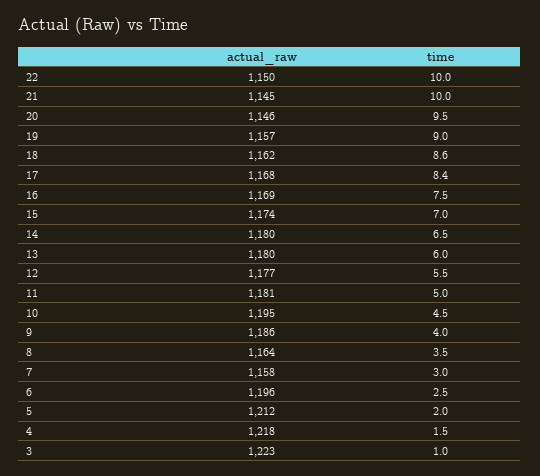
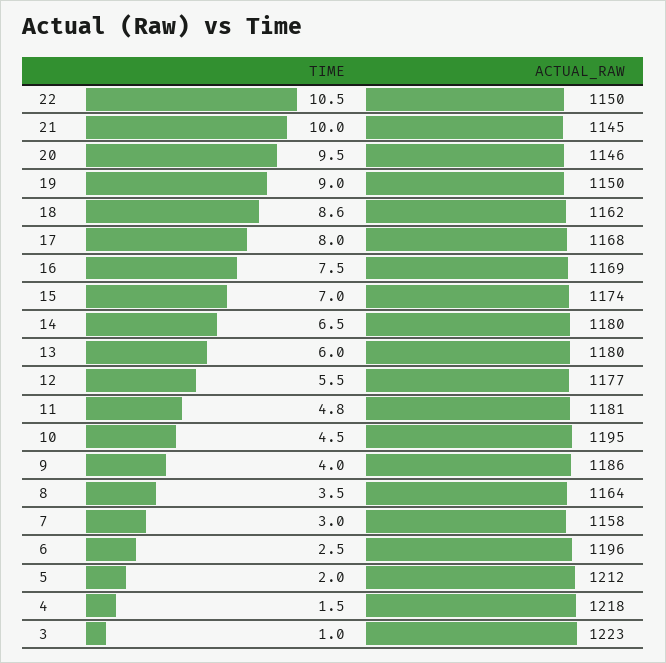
  {
    "actual_raw": {
      "22": 1150,
      "21": 1145,
      "20": 1146,
-     "19": 1157,
+     "19": 1150,
      "18": 1162,
      "17": 1168,
      "16": 1169,
      "15": 1174,
      "14": 1180,
      "13": 1180,
      "12": 1177,
      "11": 1181,
      "10": 1195,
      "9": 1186,
      "8": 1164,
      "7": 1158,
      "6": 1196,
      "5": 1212,
      "4": 1218,
      "3": 1223
    },
    "time": {
-     "22": 10,
+     "22": 10.5,
      "21": 10,
      "20": 9.5,
      "19": 9,
      "18": 8.6,
-     "17": 8.4,
+     "17": 8,
      "16": 7.5,
      "15": 7,
      "14": 6.5,
      "13": 6,
      "12": 5.5,
-     "11": 5,
+     "11": 4.8,
      "10": 4.5,
      "9": 4,
      "8": 3.5,
      "7": 3,
      "6": 2.5,
      "5": 2,
      "4": 1.5,
      "3": 1
    }
  }

